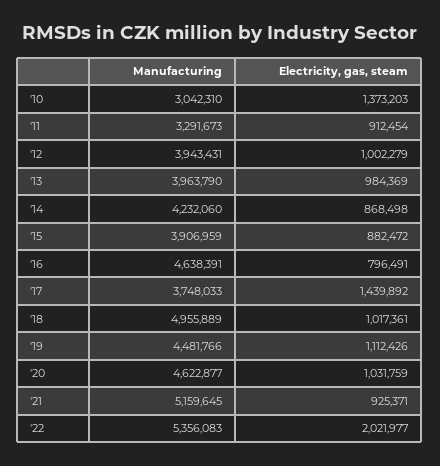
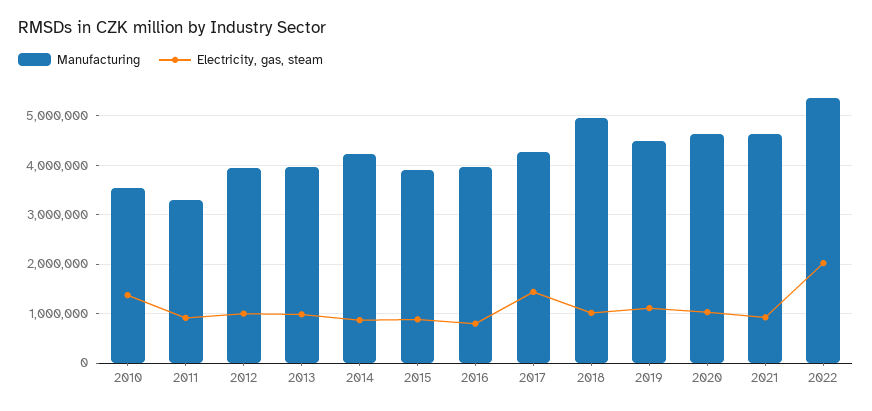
  {
    "Manufacturing": {
-     "'10": 3042310,
+     "'10": 3600000,
      "'11": 3291673,
      "'12": 3943431,
      "'13": 3963790,
      "'14": 4232060,
      "'15": 3906959,
-     "'16": 4638391,
+     "'16": 4000000,
-     "'17": 3748033,
+     "'17": 4200000,
      "'18": 4955889,
      "'19": 4481766,
      "'20": 4622877,
-     "'21": 5159645,
+     "'21": 4600000,
      "'22": 5356083
    },
    "Electricity, gas, steam": {
      "'10": 1373203,
      "'11": 912454,
      "'12": 1002279,
      "'13": 984369,
      "'14": 868498,
      "'15": 882472,
      "'16": 796491,
      "'17": 1439892,
      "'18": 1017361,
      "'19": 1112426,
      "'20": 1031759,
      "'21": 925371,
      "'22": 2021977
    }
  }

